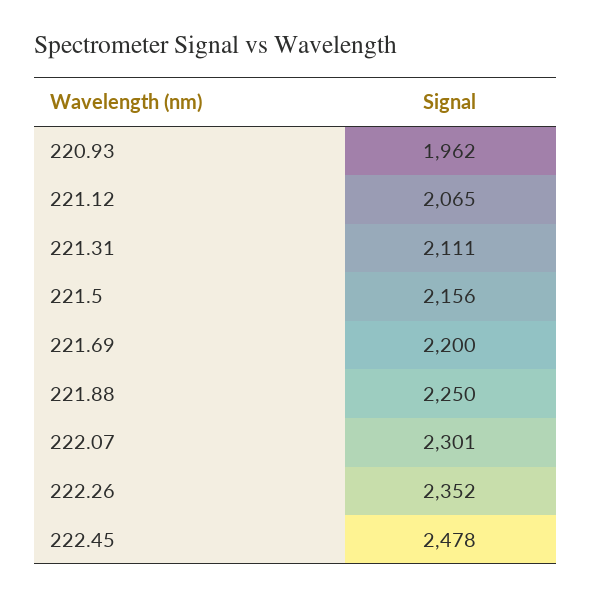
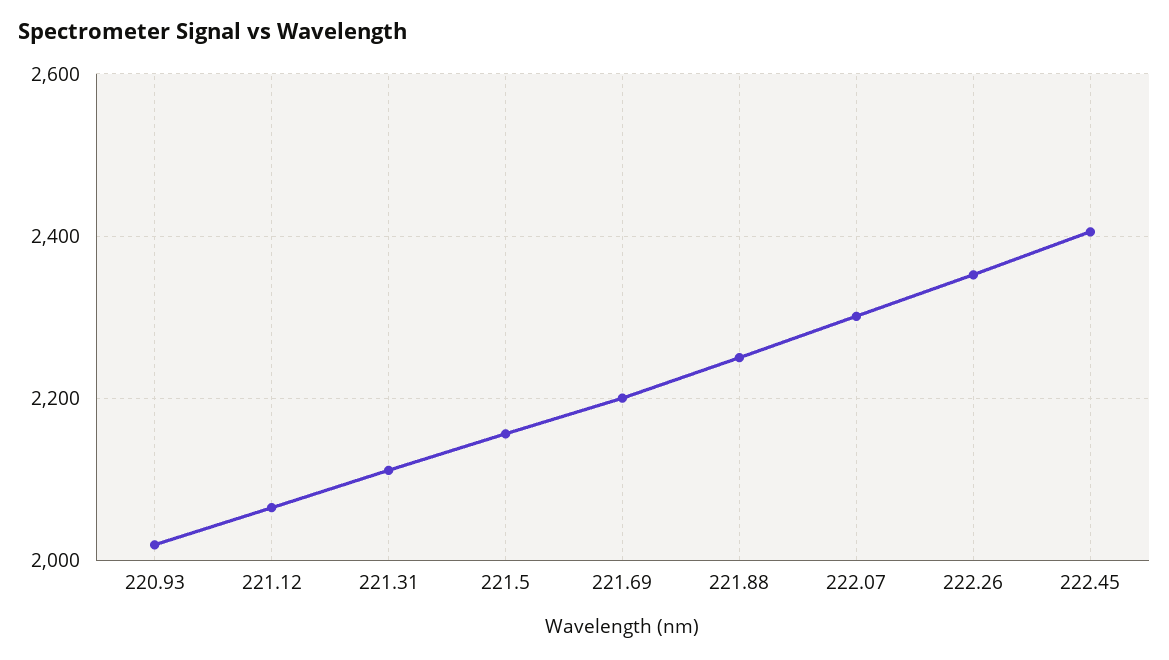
  {
-   "220.93": 1962,
+   "220.93": 2020,
    "221.12": 2065,
    "221.31": 2111,
    "221.5": 2156,
    "221.69": 2200,
    "221.88": 2250,
    "222.07": 2301,
    "222.26": 2352,
-   "222.45": 2478
+   "222.45": 2400
  }

